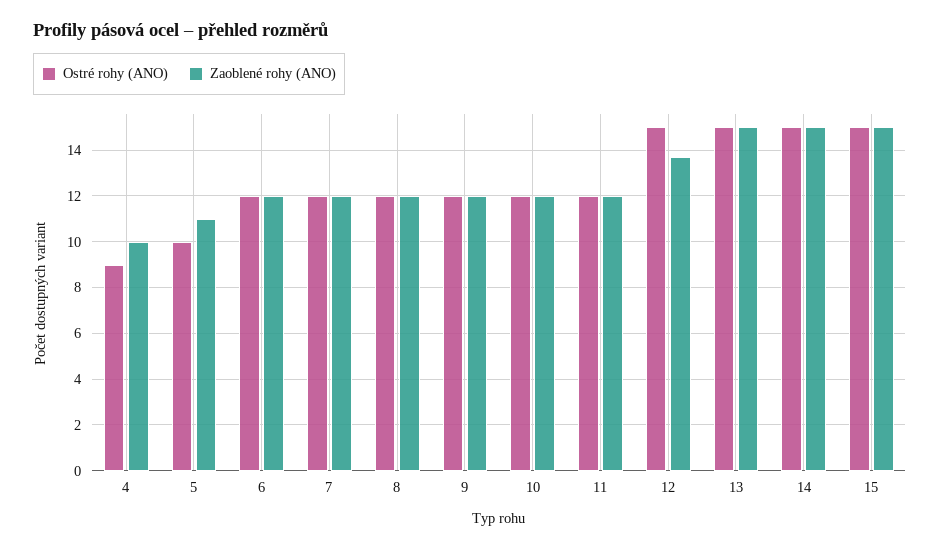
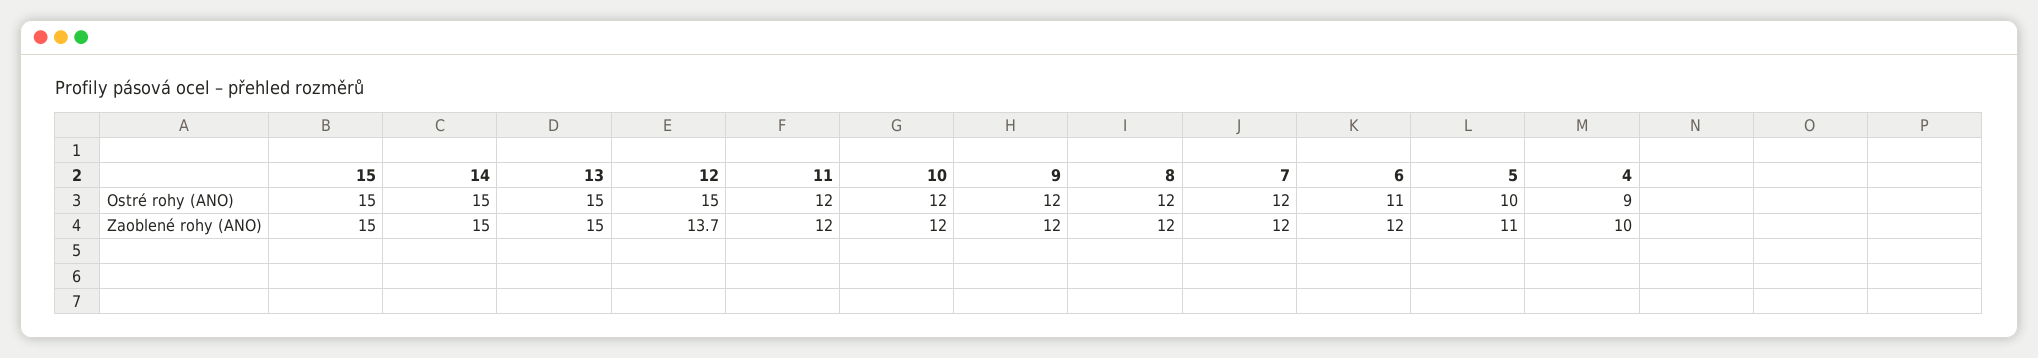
  {
    "Ostré rohy (ANO)": {
      "4": 9,
      "5": 10,
-     "6": 12,
+     "6": 11,
      "7": 12,
      "8": 12,
      "9": 12,
      "10": 12,
      "11": 12,
      "12": 15,
      "13": 15,
      "14": 15,
      "15": 15
    },
    "Zaoblené rohy (ANO)": {
      "4": 10,
      "5": 11,
      "6": 12,
      "7": 12,
      "8": 12,
      "9": 12,
      "10": 12,
      "11": 12,
      "12": 13.7,
      "13": 15,
      "14": 15,
      "15": 15
    }
  }

